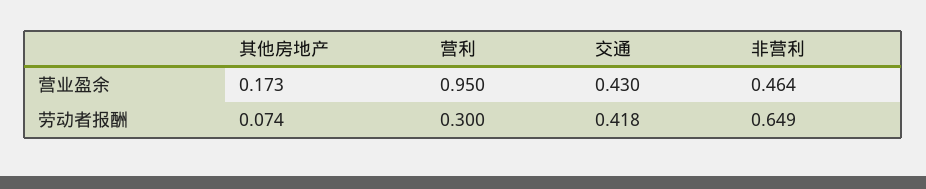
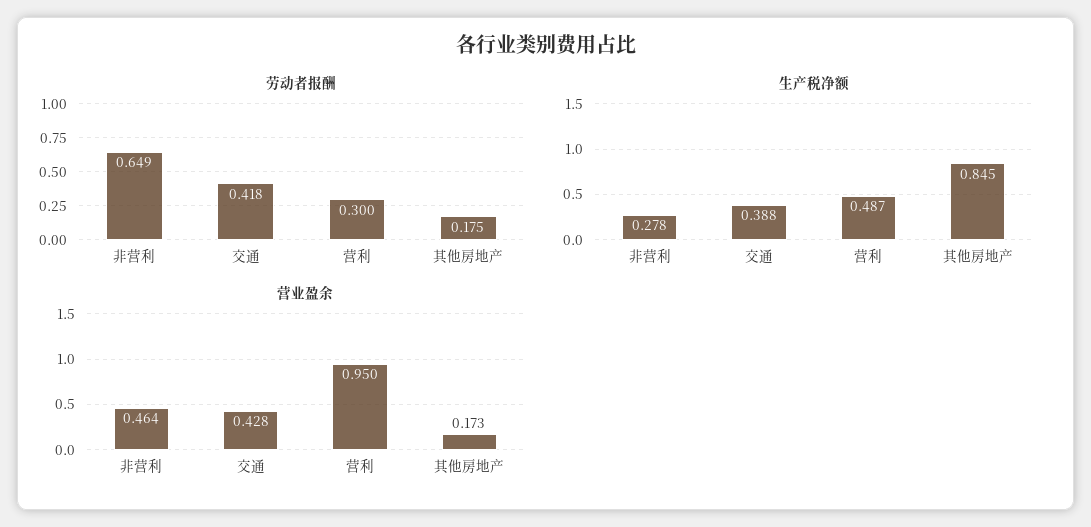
  {
    "营业盈余": {
      "其他房地产": 0.173,
      "营利": 0.95,
-     "交通": 0.43,
+     "交通": 0.428,
      "非营利": 0.464
    },
    "劳动者报酬": {
-     "其他房地产": 0.074,
+     "其他房地产": 0.175,
      "营利": 0.3,
      "交通": 0.418,
      "非营利": 0.649
-   }
+   },
+   "生产税净额": {
+     "非营利": 0.278,
+     "交通": 0.388,
+     "营利": 0.487,
+     "其他房地产": 0.845
+   }
  }

